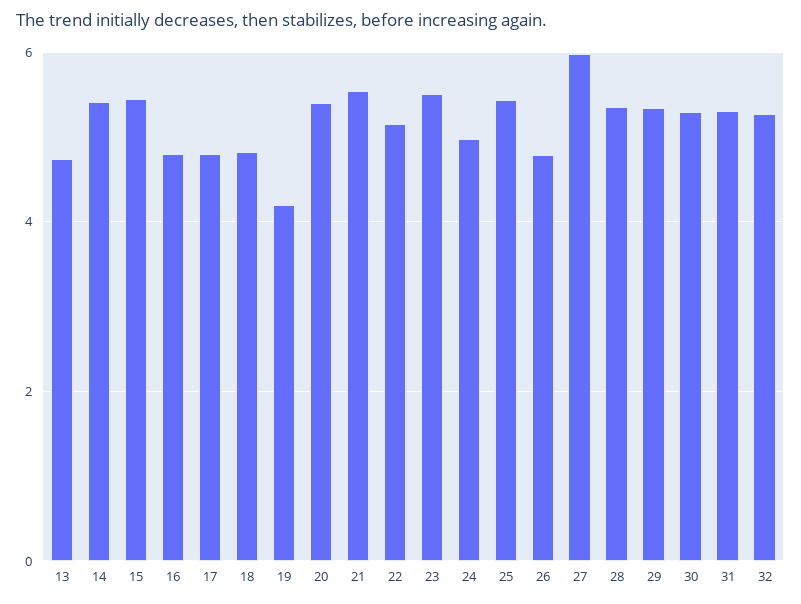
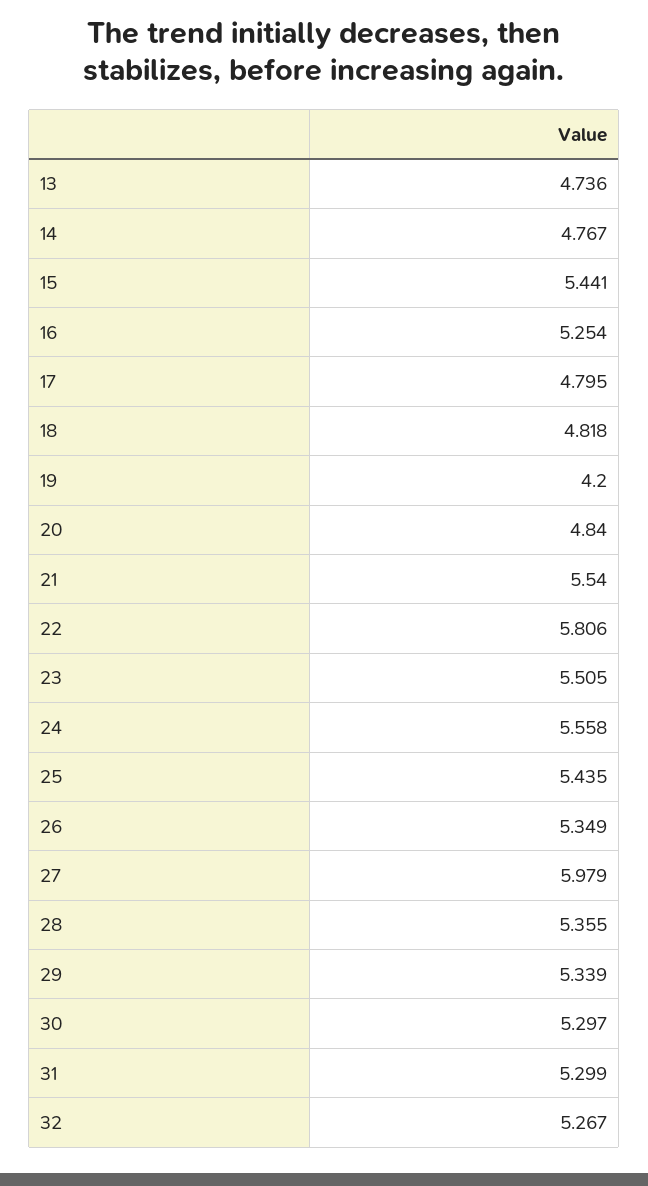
  {
    "13": 4.736,
-   "14": 5.4,
+   "14": 4.767,
    "15": 5.441,
-   "16": 4.8,
+   "16": 5.254,
    "17": 4.795,
    "18": 4.818,
    "19": 4.2,
-   "20": 5.4,
+   "20": 4.84,
    "21": 5.54,
-   "22": 5.2,
+   "22": 5.806,
    "23": 5.505,
-   "24": 5,
+   "24": 5.558,
    "25": 5.435,
-   "26": 4.8,
+   "26": 5.349,
    "27": 5.979,
    "28": 5.355,
    "29": 5.339,
    "30": 5.297,
    "31": 5.299,
    "32": 5.267
  }

